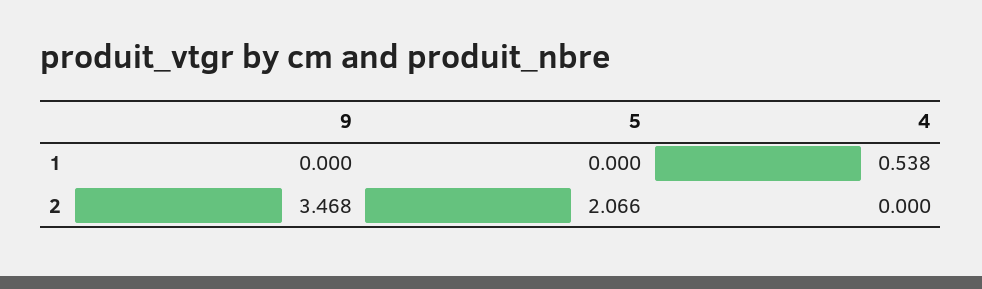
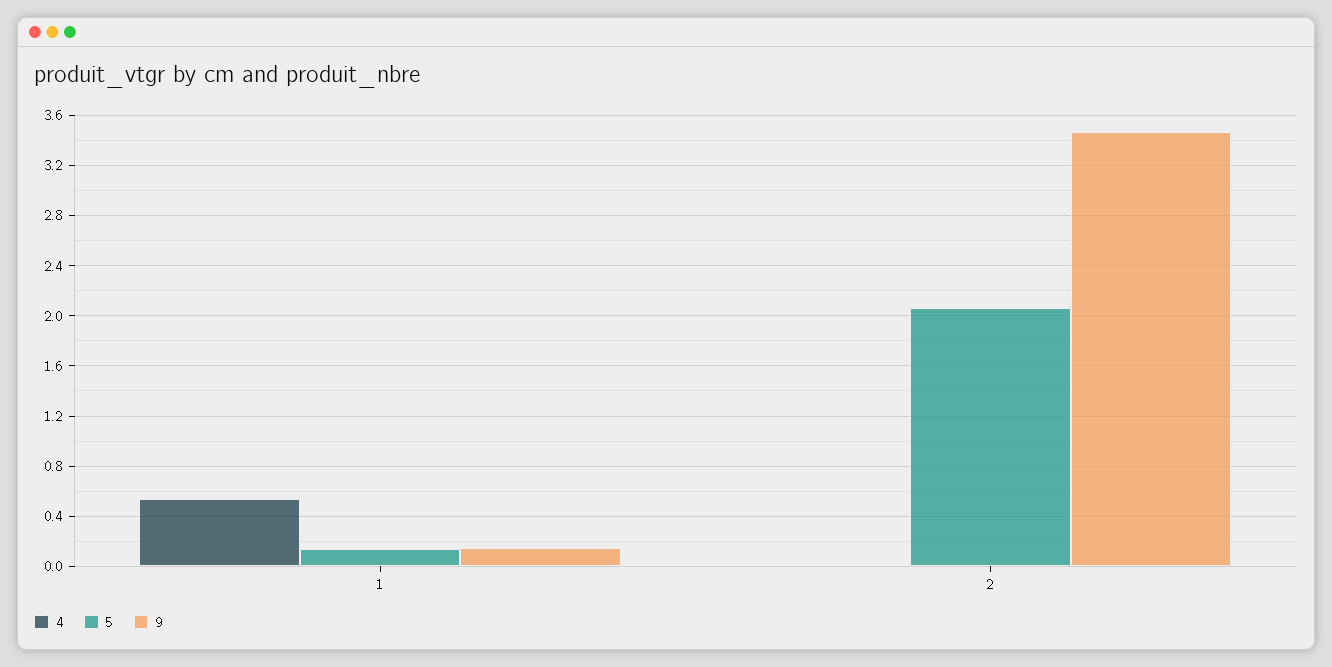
  {
    "9": {
-     "1": 0,
+     "1": 0.15,
      "2": 3.468
    },
    "5": {
-     "1": 0,
+     "1": 0.15,
      "2": 2.066
    },
    "4": {
      "1": 0.538,
      "2": 0
    }
  }

